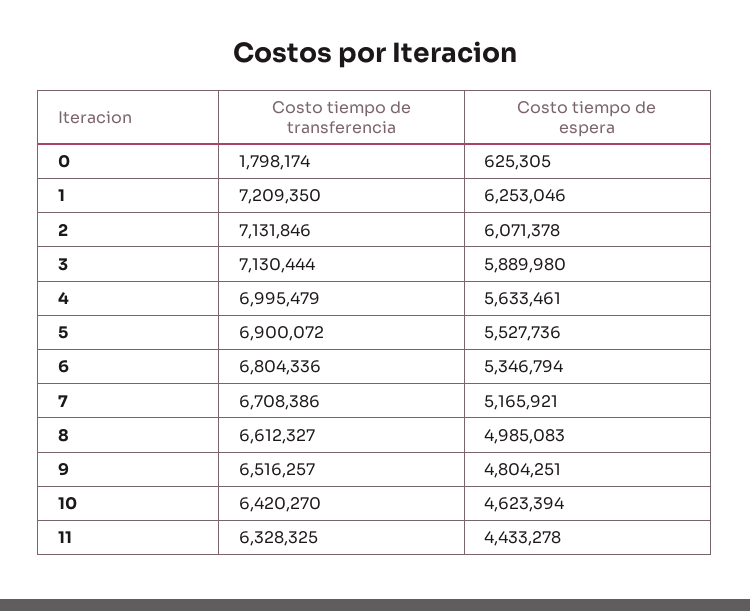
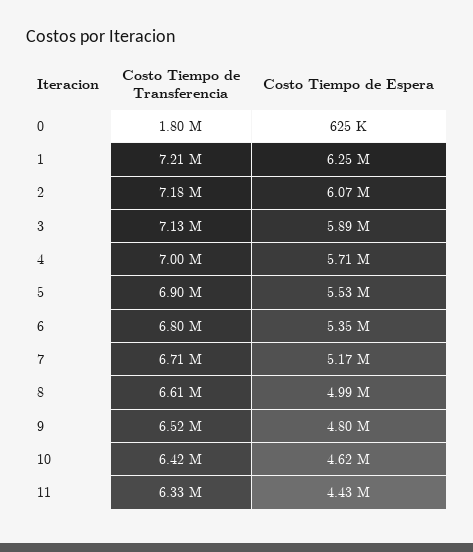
  {
    "Costo tiempo de transferencia": {
      "0": 1798174,
      "1": 7209350,
-     "2": 7131846,
+     "2": 7180000,
      "3": 7130444,
      "4": 6995479,
      "5": 6900072,
      "6": 6804336,
      "7": 6708386,
      "8": 6612327,
      "9": 6516257,
      "10": 6420270,
      "11": 6328325
    },
    "Costo tiempo de espera": {
      "0": 625305,
      "1": 6253046,
      "2": 6071378,
      "3": 5889980,
-     "4": 5633461,
+     "4": 5710000,
      "5": 5527736,
      "6": 5346794,
      "7": 5165921,
      "8": 4985083,
      "9": 4804251,
      "10": 4623394,
      "11": 4433278
    }
  }

